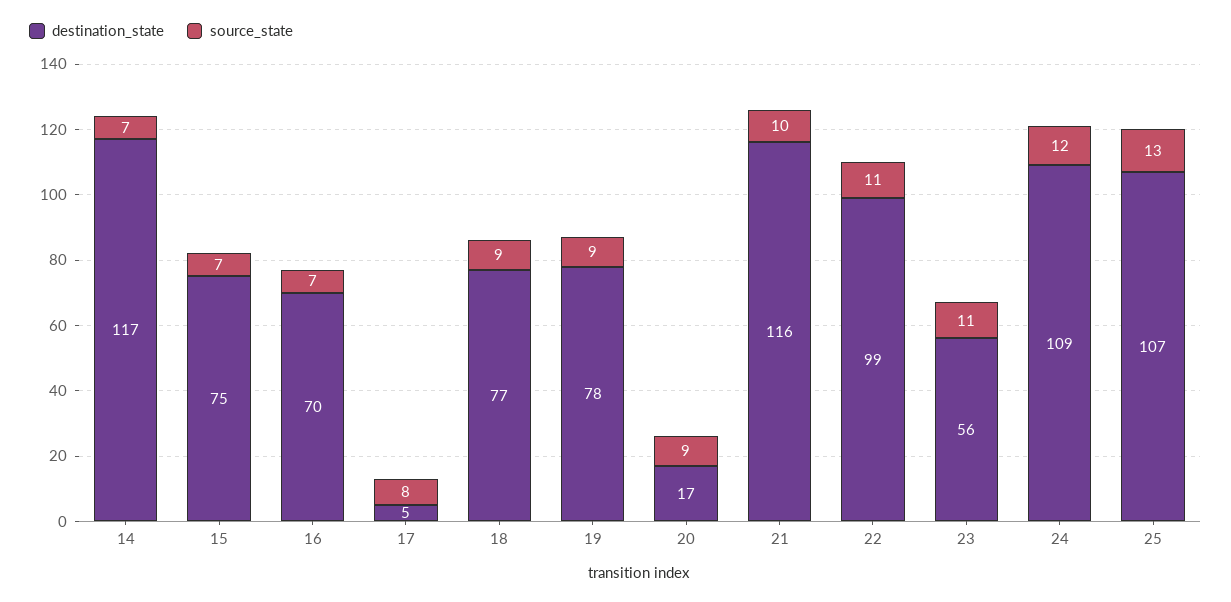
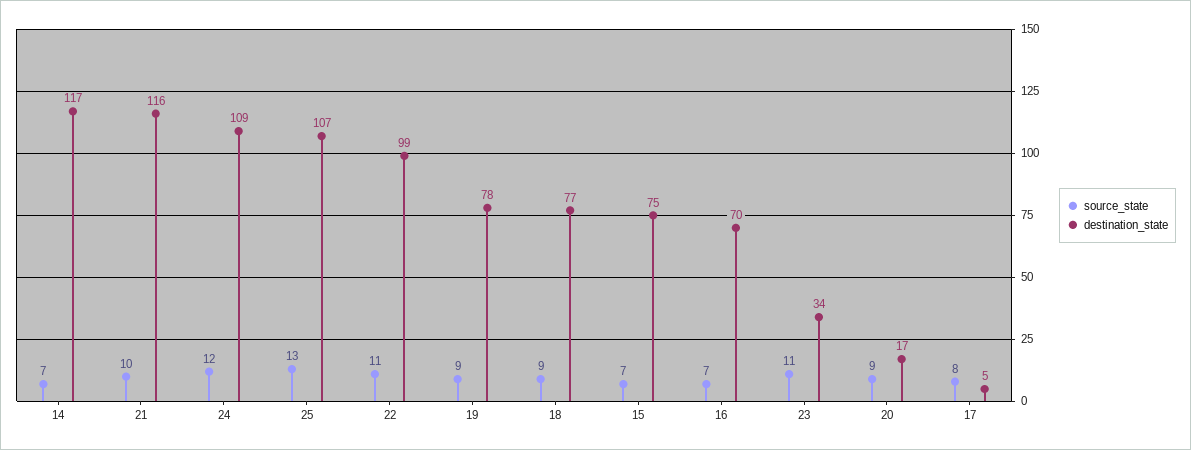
  {
    "destination_state": {
      "14": 117,
      "15": 75,
      "16": 70,
      "17": 5,
      "18": 77,
      "19": 78,
      "20": 17,
      "21": 116,
      "22": 99,
-     "23": 56,
+     "23": 34,
      "24": 109,
      "25": 107
    },
    "source_state": {
      "14": 7,
      "15": 7,
      "16": 7,
      "17": 8,
      "18": 9,
      "19": 9,
      "20": 9,
      "21": 10,
      "22": 11,
      "23": 11,
      "24": 12,
      "25": 13
    }
  }

